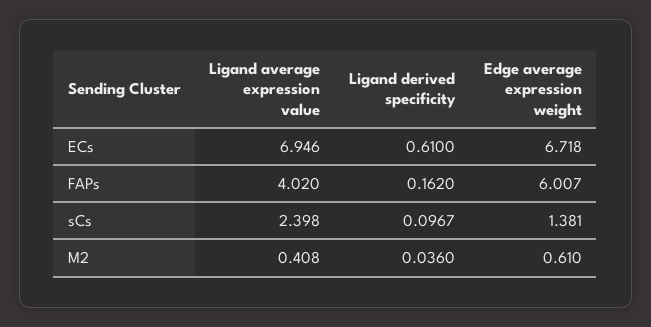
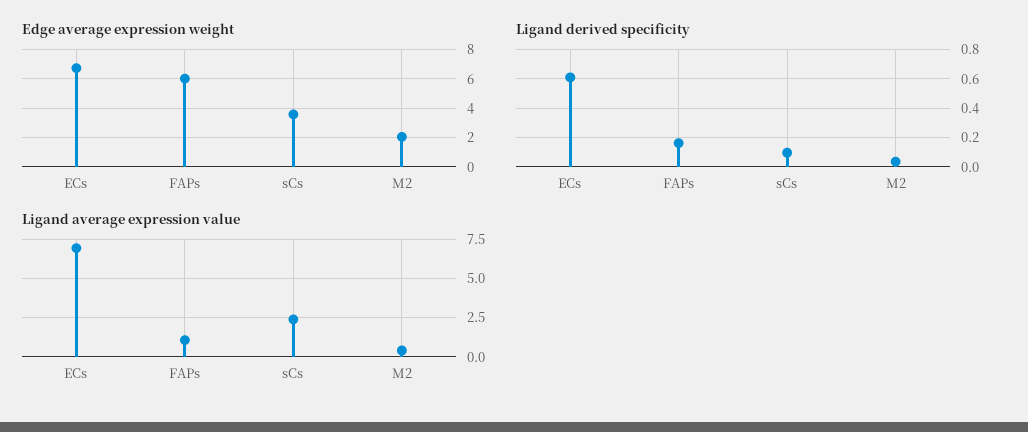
  {
    "Ligand average expression value": {
      "ECs": 6.946,
-     "FAPs": 4.02,
+     "FAPs": 1,
      "sCs": 2.398,
      "M2": 0.408
    },
    "Ligand derived specificity": {
      "ECs": 0.61,
      "FAPs": 0.162,
      "sCs": 0.0967,
      "M2": 0.036
    },
    "Edge average expression weight": {
      "ECs": 6.718,
      "FAPs": 6.007,
-     "sCs": 1.381,
+     "sCs": 3.5,
-     "M2": 0.61
+     "M2": 2
    }
  }

